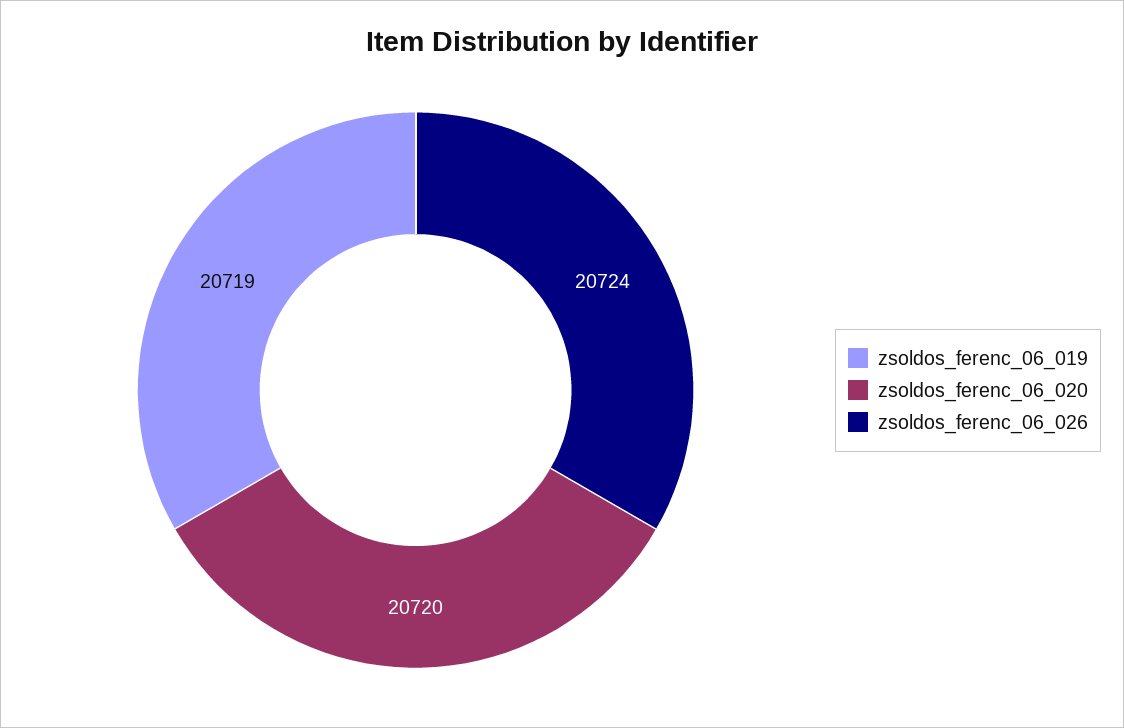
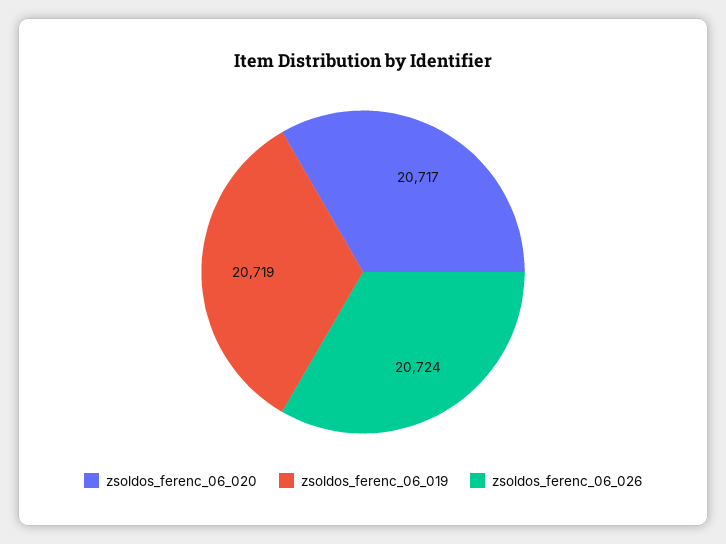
  {
    "zsoldos_ferenc_06_019": 20719,
-   "zsoldos_ferenc_06_020": 20720,
+   "zsoldos_ferenc_06_020": 20717,
    "zsoldos_ferenc_06_026": 20724
  }

